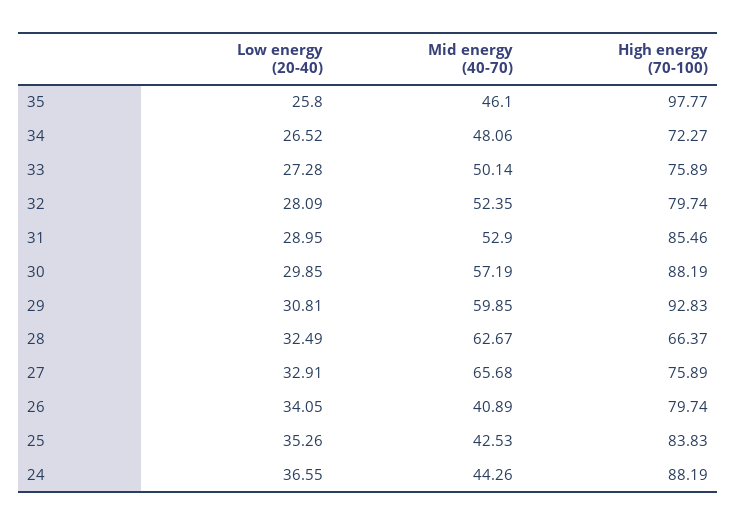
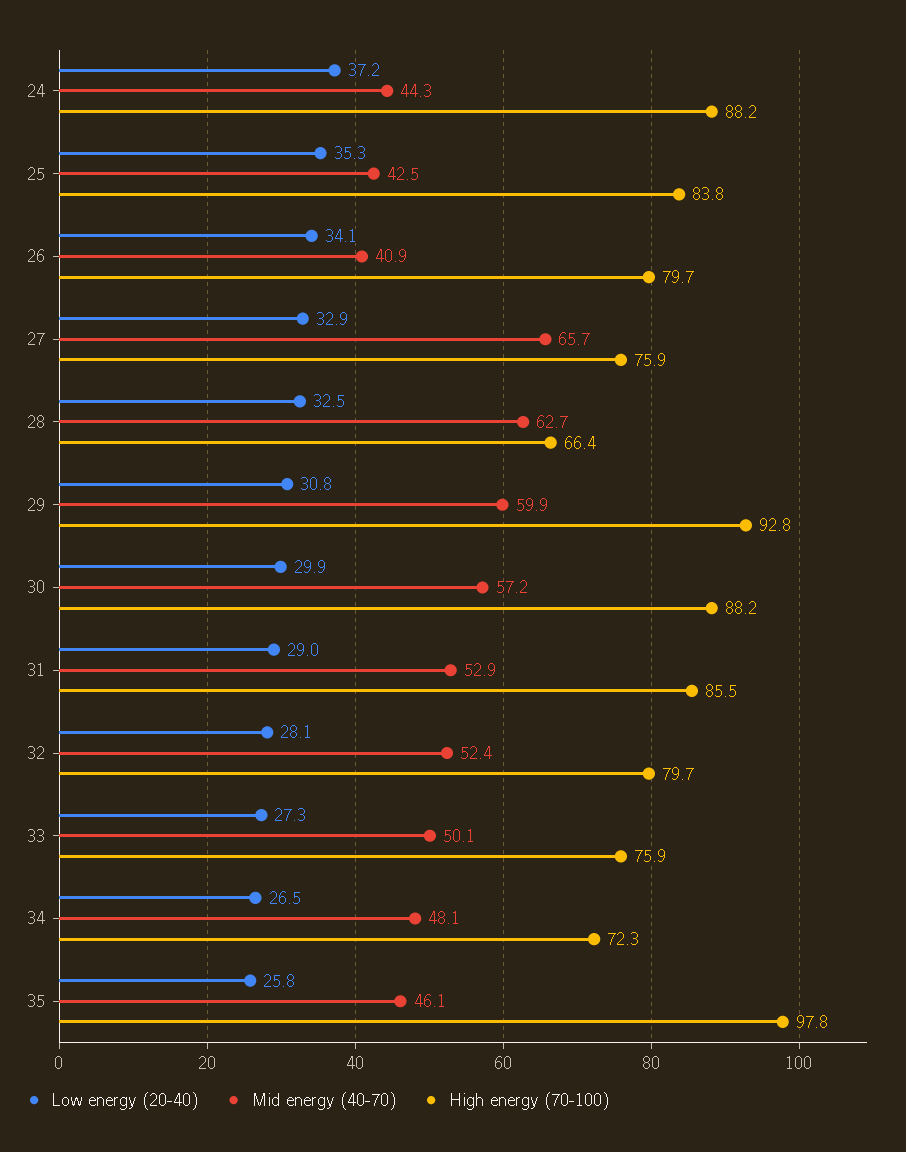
  {
    "Low energy (20-40)": {
      "35": 25.8,
      "34": 26.52,
      "33": 27.28,
      "32": 28.09,
      "31": 28.95,
      "30": 29.85,
      "29": 30.81,
      "28": 32.49,
      "27": 32.91,
      "26": 34.05,
      "25": 35.26,
-     "24": 36.55
+     "24": 37.2
    },
    "Mid energy (40-70)": {
      "35": 46.1,
      "34": 48.06,
      "33": 50.14,
      "32": 52.35,
      "31": 52.9,
      "30": 57.19,
      "29": 59.85,
      "28": 62.67,
      "27": 65.68,
      "26": 40.89,
      "25": 42.53,
      "24": 44.26
    },
    "High energy (70-100)": {
      "35": 97.77,
      "34": 72.27,
      "33": 75.89,
      "32": 79.74,
      "31": 85.46,
      "30": 88.19,
      "29": 92.83,
      "28": 66.37,
      "27": 75.89,
      "26": 79.74,
      "25": 83.83,
      "24": 88.19
    }
  }

